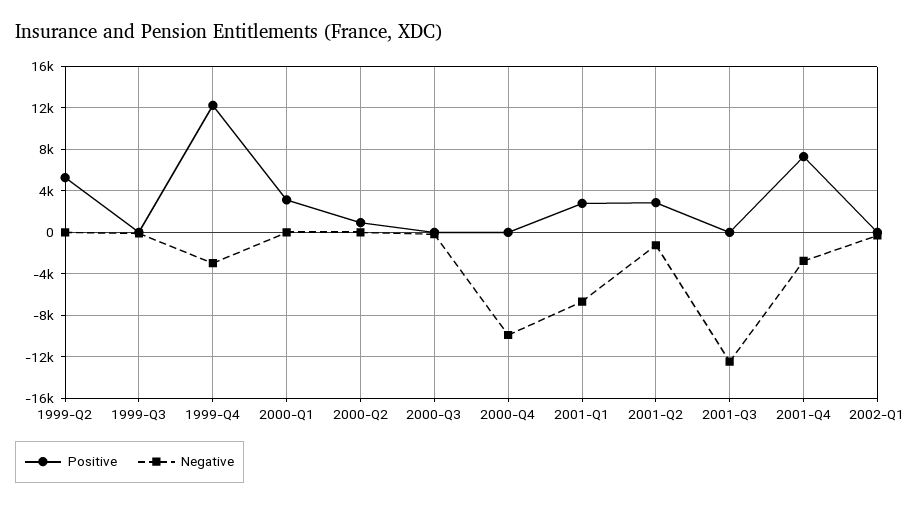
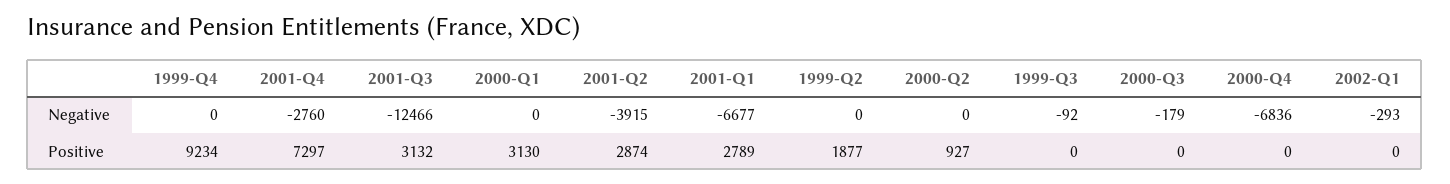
  {
    "Positive": {
-     "1999-Q2": 5000,
+     "1999-Q2": 1877,
      "1999-Q3": 0,
-     "1999-Q4": 12000,
+     "1999-Q4": 9234,
      "2000-Q1": 3130,
      "2000-Q2": 927,
      "2000-Q3": 0,
      "2000-Q4": 0,
      "2001-Q1": 2789,
      "2001-Q2": 2874,
-     "2001-Q3": 0,
+     "2001-Q3": 3132,
      "2001-Q4": 7297,
      "2002-Q1": 0
    },
    "Negative": {
      "1999-Q2": 0,
      "1999-Q3": -92,
-     "1999-Q4": -3000,
+     "1999-Q4": 0,
      "2000-Q1": 0,
      "2000-Q2": 0,
      "2000-Q3": -179,
-     "2000-Q4": -10000,
+     "2000-Q4": -6836,
      "2001-Q1": -6677,
-     "2001-Q2": -1000,
+     "2001-Q2": -3915,
      "2001-Q3": -12466,
      "2001-Q4": -2760,
      "2002-Q1": -293
    }
  }

